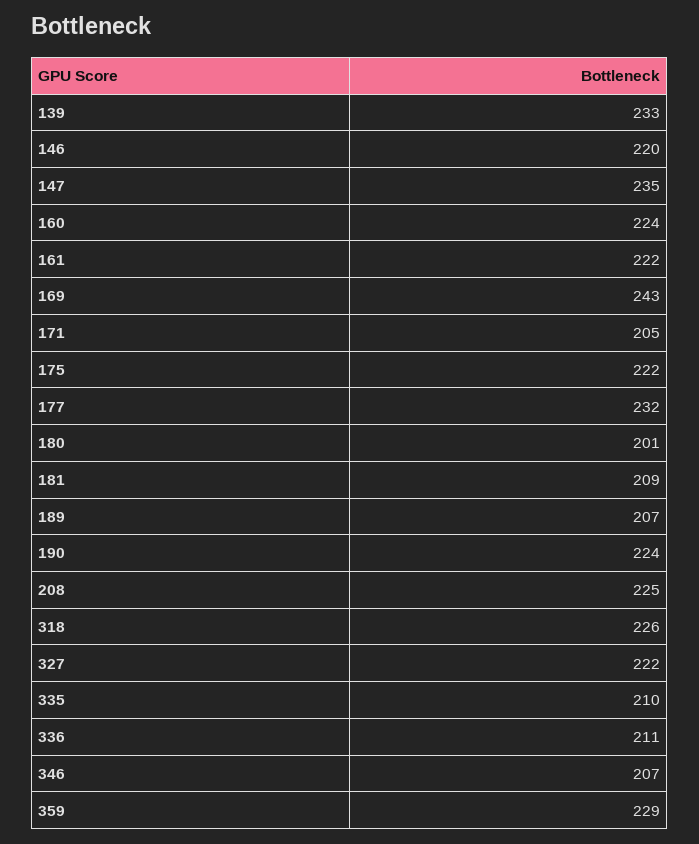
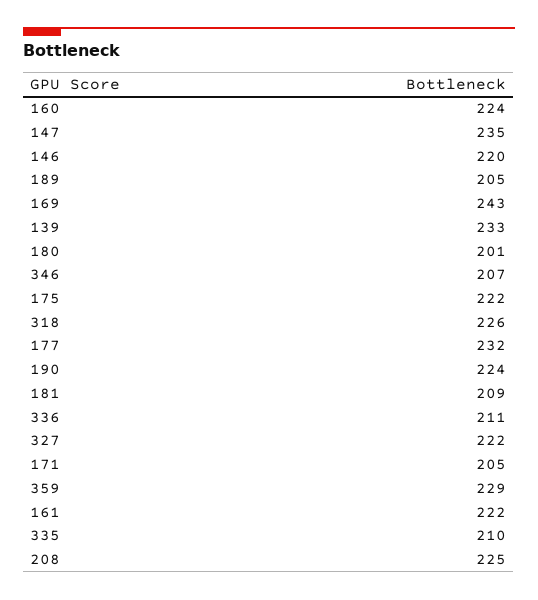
  {
    "139": 233,
    "146": 220,
    "147": 235,
    "160": 224,
    "161": 222,
    "169": 243,
    "171": 205,
    "175": 222,
    "177": 232,
    "180": 201,
    "181": 209,
-   "189": 207,
+   "189": 205,
    "190": 224,
    "208": 225,
    "318": 226,
    "327": 222,
    "335": 210,
    "336": 211,
    "346": 207,
    "359": 229
  }

